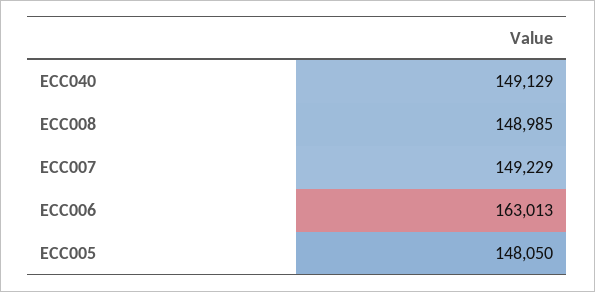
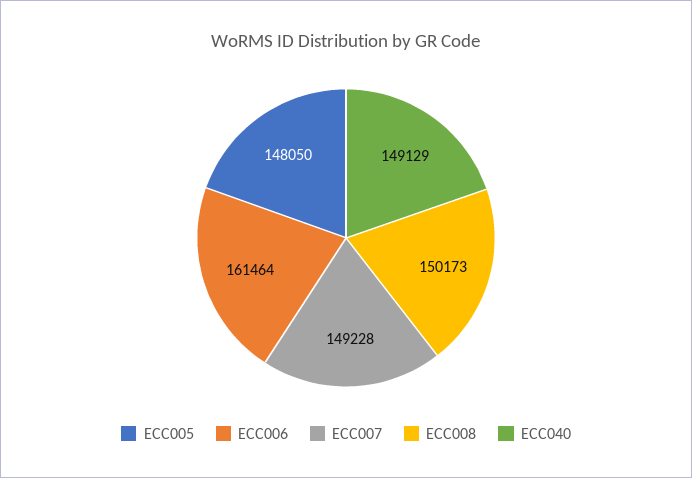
  {
    "ECC040": 149129,
-   "ECC008": 148985,
+   "ECC008": 150173,
-   "ECC007": 149229,
+   "ECC007": 149228,
-   "ECC006": 163013,
+   "ECC006": 161464,
    "ECC005": 148050
  }

